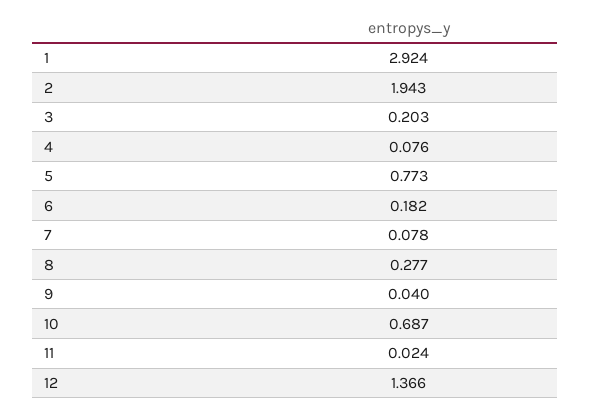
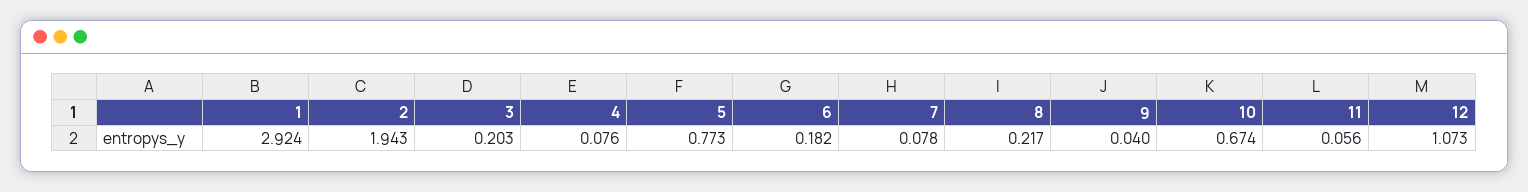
  {
    "1": 2.924,
    "2": 1.943,
    "3": 0.203,
    "4": 0.076,
    "5": 0.773,
    "6": 0.182,
    "7": 0.078,
-   "8": 0.277,
+   "8": 0.217,
    "9": 0.04,
-   "10": 0.687,
+   "10": 0.674,
-   "11": 0.024,
+   "11": 0.056,
-   "12": 1.366
+   "12": 1.073
  }

